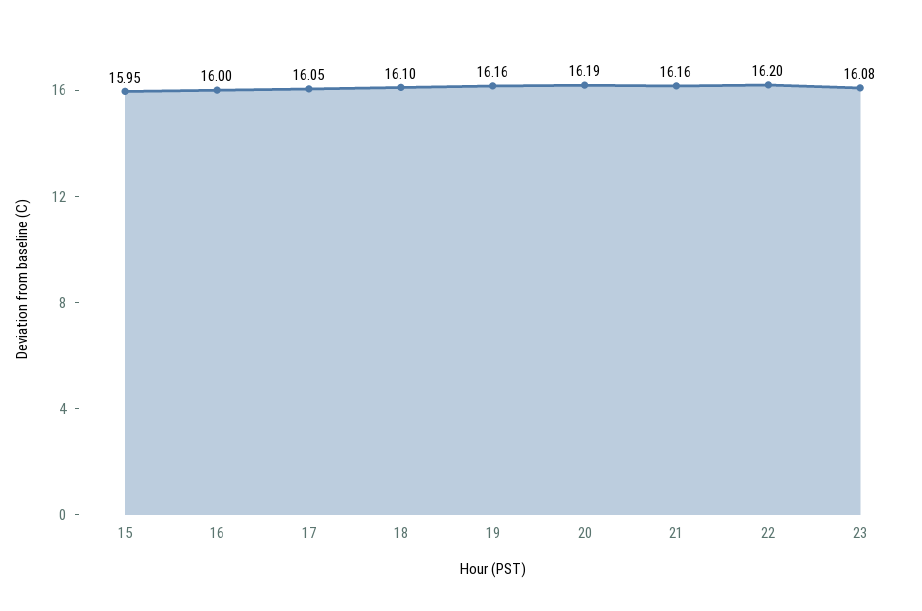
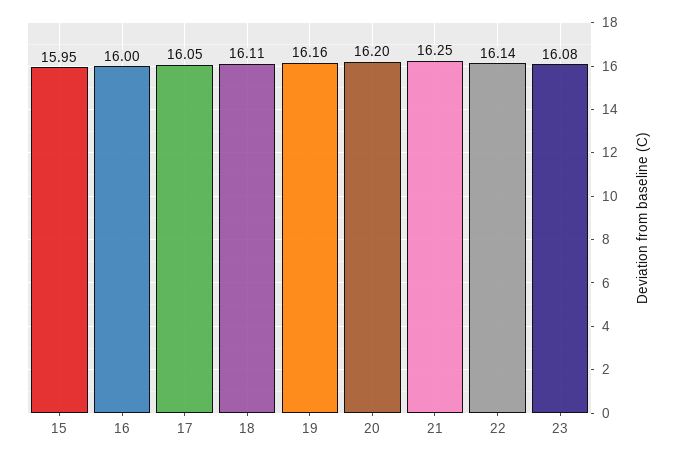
  {
    "15": 15.95,
    "16": 16,
    "17": 16.05,
-   "18": 16.1,
+   "18": 16.11,
    "19": 16.16,
-   "20": 16.19,
+   "20": 16.2,
-   "21": 16.16,
+   "21": 16.25,
-   "22": 16.2,
+   "22": 16.14,
    "23": 16.08
  }

